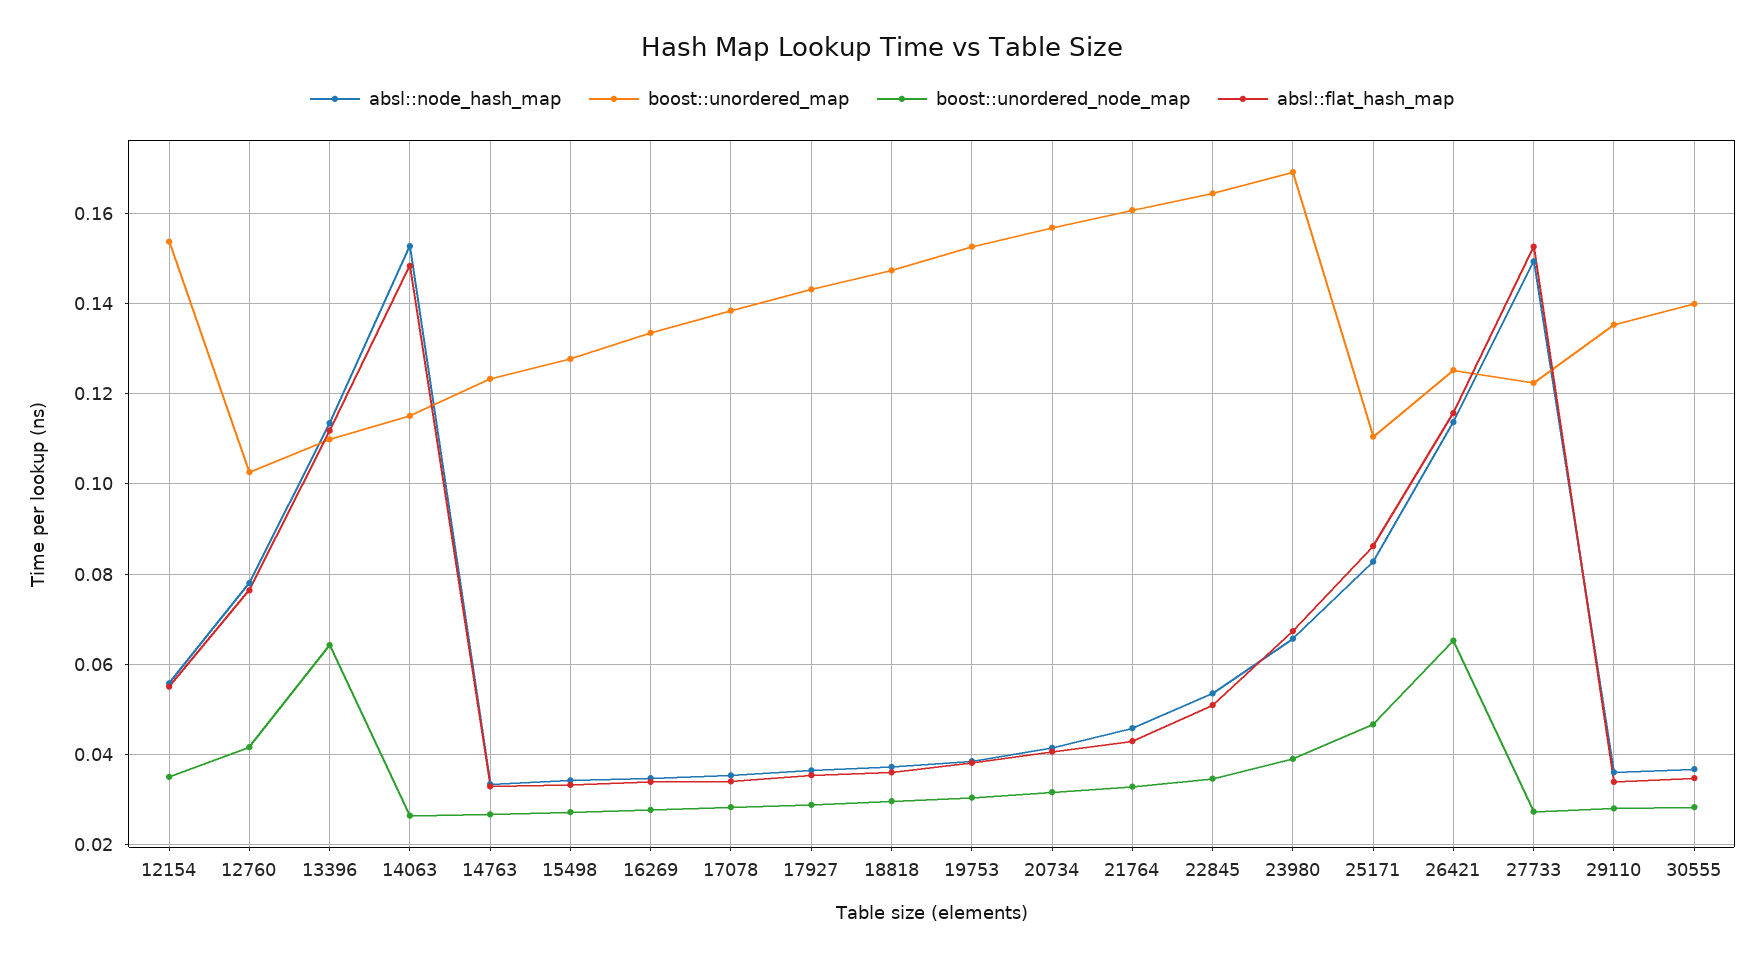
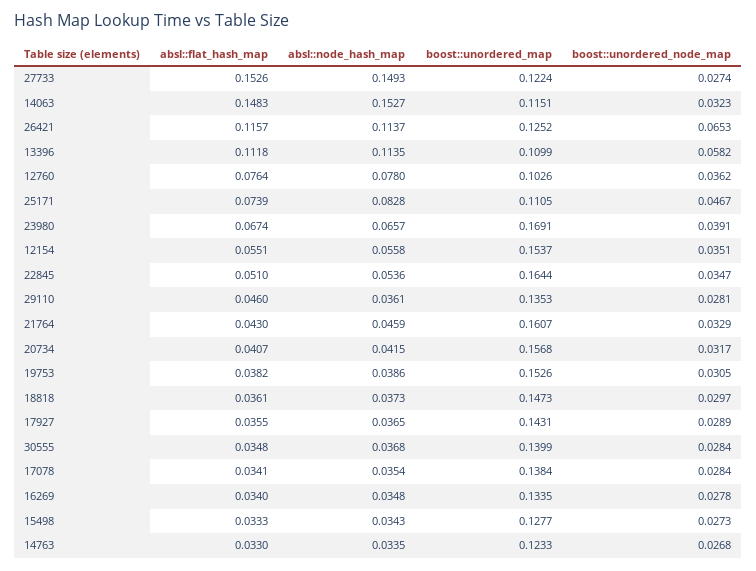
  {
    "absl::node_hash_map": {
      "12154": 0.0558,
      "12760": 0.078,
      "13396": 0.1135,
      "14063": 0.1527,
      "14763": 0.0335,
      "15498": 0.0343,
      "16269": 0.0348,
      "17078": 0.0354,
      "17927": 0.0365,
      "18818": 0.0373,
      "19753": 0.0386,
      "20734": 0.0415,
      "21764": 0.0459,
      "22845": 0.0536,
      "23980": 0.0657,
      "25171": 0.0828,
      "26421": 0.1137,
      "27733": 0.1493,
      "29110": 0.0361,
      "30555": 0.0368
    },
    "boost::unordered_map": {
      "12154": 0.1537,
      "12760": 0.1026,
      "13396": 0.1099,
      "14063": 0.1151,
      "14763": 0.1233,
      "15498": 0.1277,
      "16269": 0.1335,
      "17078": 0.1384,
      "17927": 0.1431,
      "18818": 0.1473,
      "19753": 0.1526,
      "20734": 0.1568,
      "21764": 0.1607,
      "22845": 0.1644,
      "23980": 0.1691,
      "25171": 0.1105,
      "26421": 0.1252,
      "27733": 0.1224,
      "29110": 0.1353,
      "30555": 0.1399
    },
    "boost::unordered_node_map": {
      "12154": 0.0351,
-     "12760": 0.042,
+     "12760": 0.0362,
-     "13396": 0.064,
+     "13396": 0.0582,
-     "14063": 0.026,
+     "14063": 0.0323,
      "14763": 0.0268,
      "15498": 0.0273,
      "16269": 0.0278,
      "17078": 0.0284,
      "17927": 0.0289,
      "18818": 0.0297,
      "19753": 0.0305,
      "20734": 0.0317,
      "21764": 0.0329,
      "22845": 0.0347,
      "23980": 0.0391,
      "25171": 0.0467,
      "26421": 0.0653,
      "27733": 0.0274,
      "29110": 0.0281,
      "30555": 0.0284
    },
    "absl::flat_hash_map": {
      "12154": 0.0551,
      "12760": 0.0764,
      "13396": 0.1118,
      "14063": 0.1483,
      "14763": 0.033,
      "15498": 0.0333,
      "16269": 0.034,
      "17078": 0.0341,
      "17927": 0.0355,
      "18818": 0.0361,
      "19753": 0.0382,
      "20734": 0.0407,
      "21764": 0.043,
      "22845": 0.051,
      "23980": 0.0674,
-     "25171": 0.086,
+     "25171": 0.0739,
      "26421": 0.1157,
      "27733": 0.1526,
-     "29110": 0.034,
+     "29110": 0.046,
      "30555": 0.0348
    }
  }

